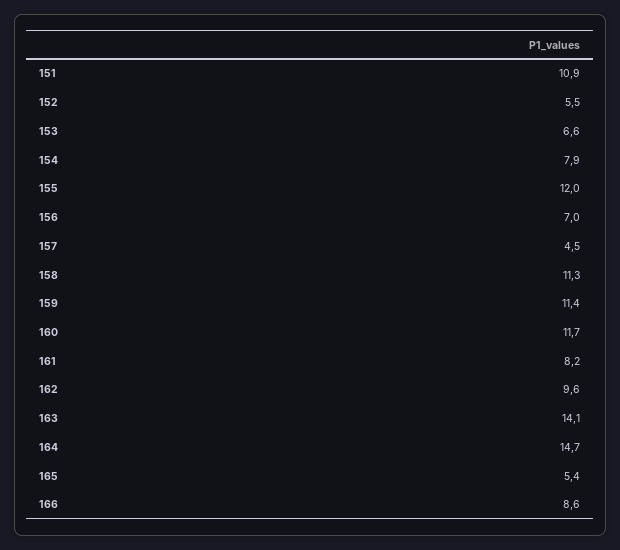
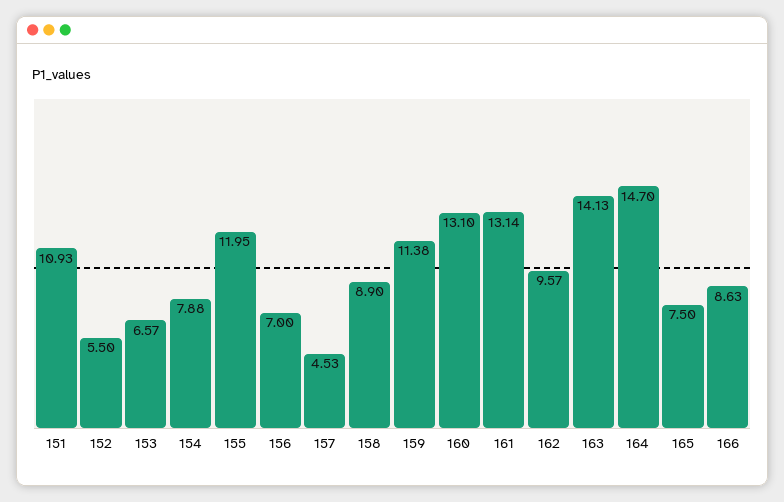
  {
    "151": 10.93,
    "152": 5.5,
    "153": 6.57,
    "154": 7.88,
    "155": 11.95,
    "156": 7,
    "157": 4.53,
-   "158": 11.3,
+   "158": 8.9,
    "159": 11.38,
-   "160": 11.7,
+   "160": 13.1,
-   "161": 8.2,
+   "161": 13.14,
    "162": 9.57,
    "163": 14.13,
    "164": 14.7,
-   "165": 5.4,
+   "165": 7.5,
    "166": 8.63
  }

